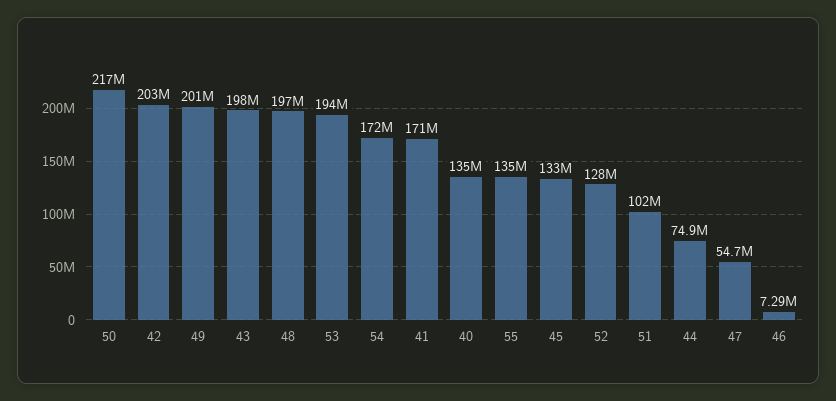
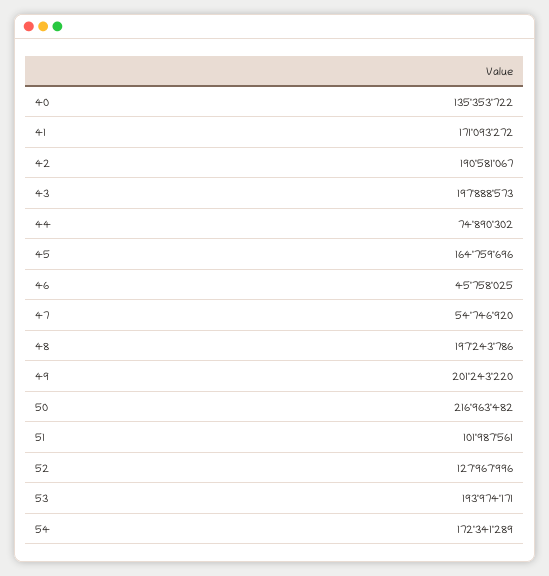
  {
    "50": 216963482,
-   "42": 203000000,
+   "42": 190581067,
    "49": 201243220,
    "43": 197888573,
    "48": 197243786,
    "53": 193974171,
    "54": 172341289,
    "41": 171093272,
    "40": 135353722,
-   "55": 135000000,
-   "45": 133000000,
+   "45": 164759696,
    "52": 127967996,
    "51": 101987561,
    "44": 74890302,
    "47": 54746920,
-   "46": 7290000
+   "46": 45758025
  }

